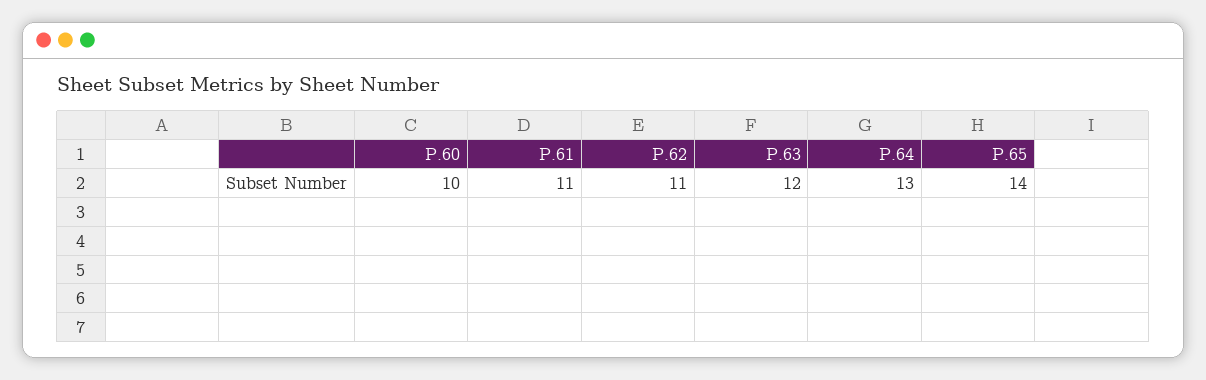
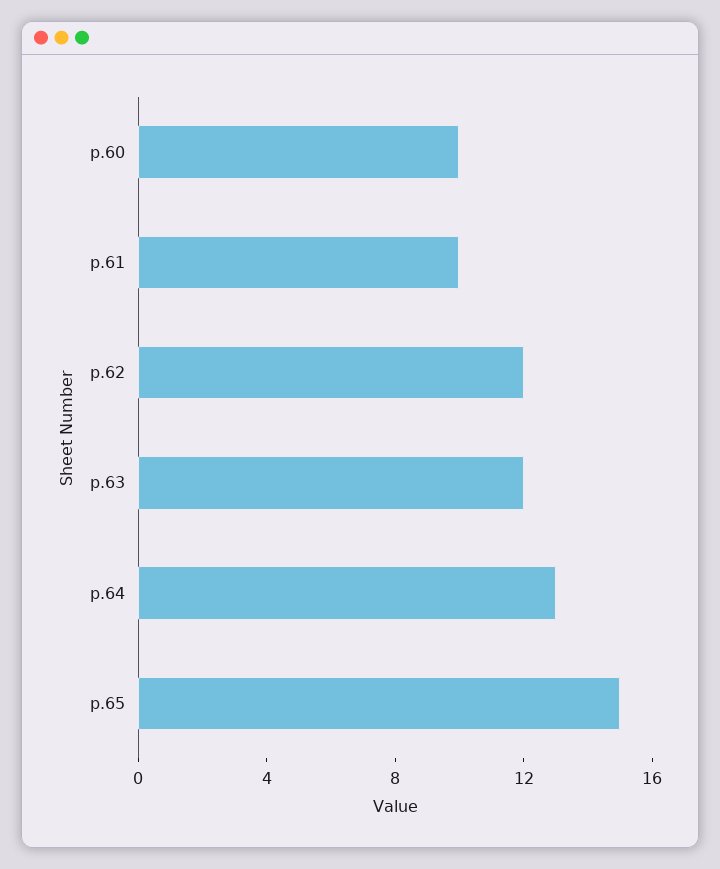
  {
    "P.60": 10,
-   "P.61": 11,
+   "P.61": 10,
-   "P.62": 11,
+   "P.62": 12,
    "P.63": 12,
    "P.64": 13,
-   "P.65": 14
+   "P.65": 15
  }

